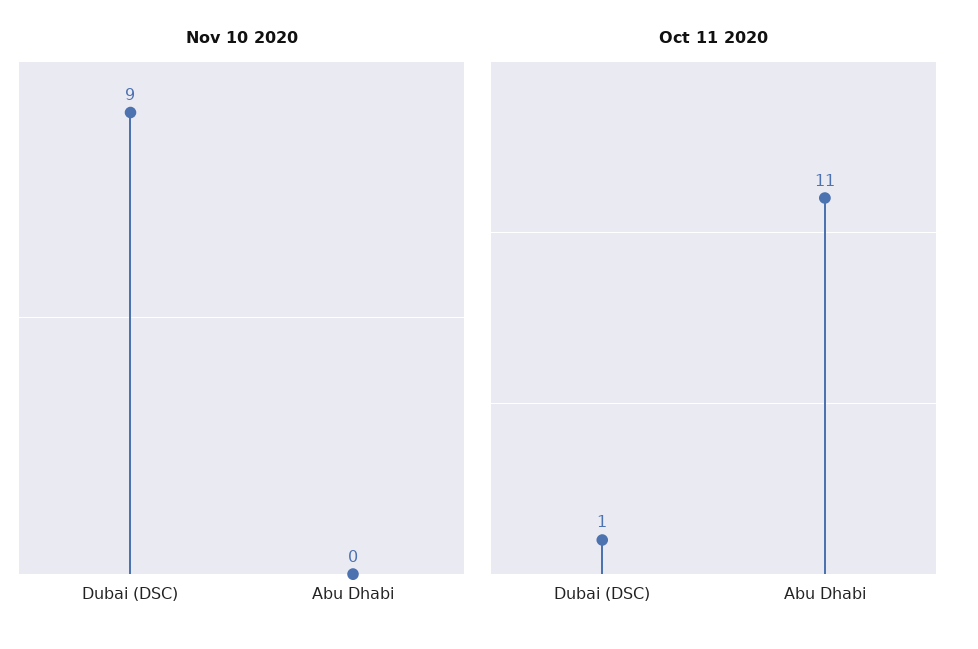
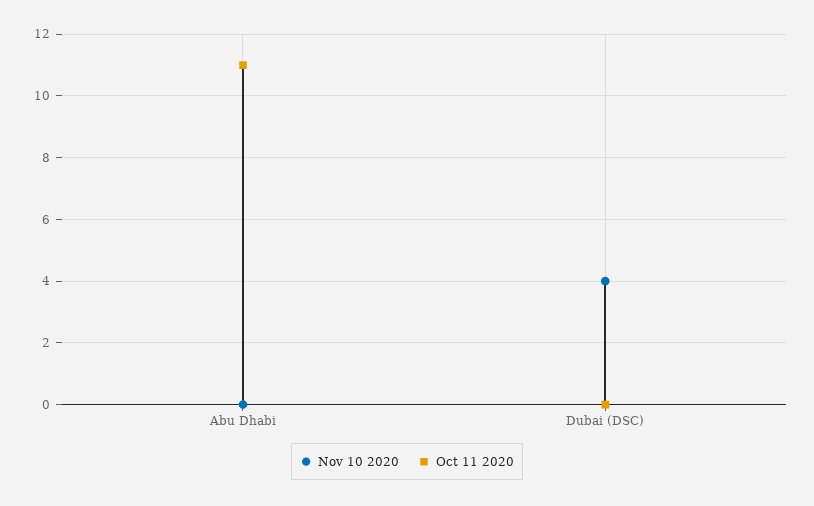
  {
    "Nov 10 2020": {
-     "Dubai (DSC)": 9,
+     "Dubai (DSC)": 4,
      "Abu Dhabi": 0
    },
    "Oct 11 2020": {
-     "Dubai (DSC)": 1,
+     "Dubai (DSC)": 0,
      "Abu Dhabi": 11
    }
  }

